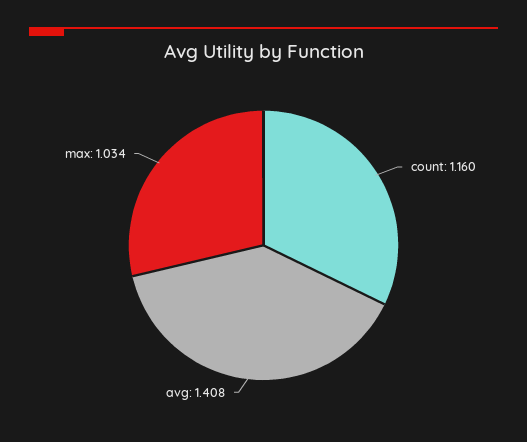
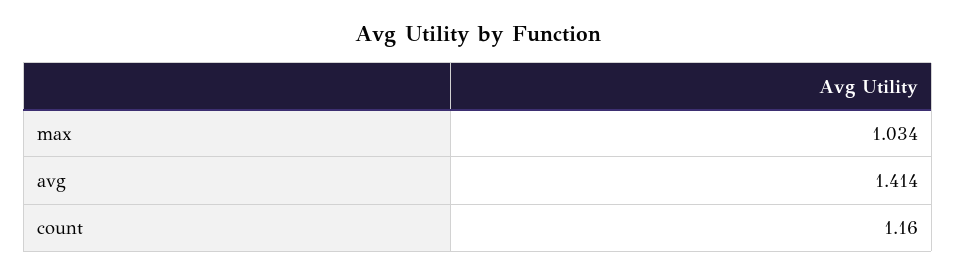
  {
    "count": 1.16,
-   "avg": 1.408,
+   "avg": 1.414,
    "max": 1.034
  }

